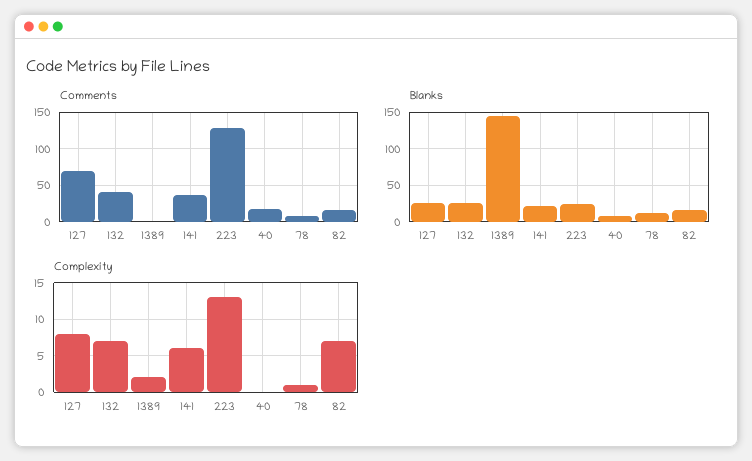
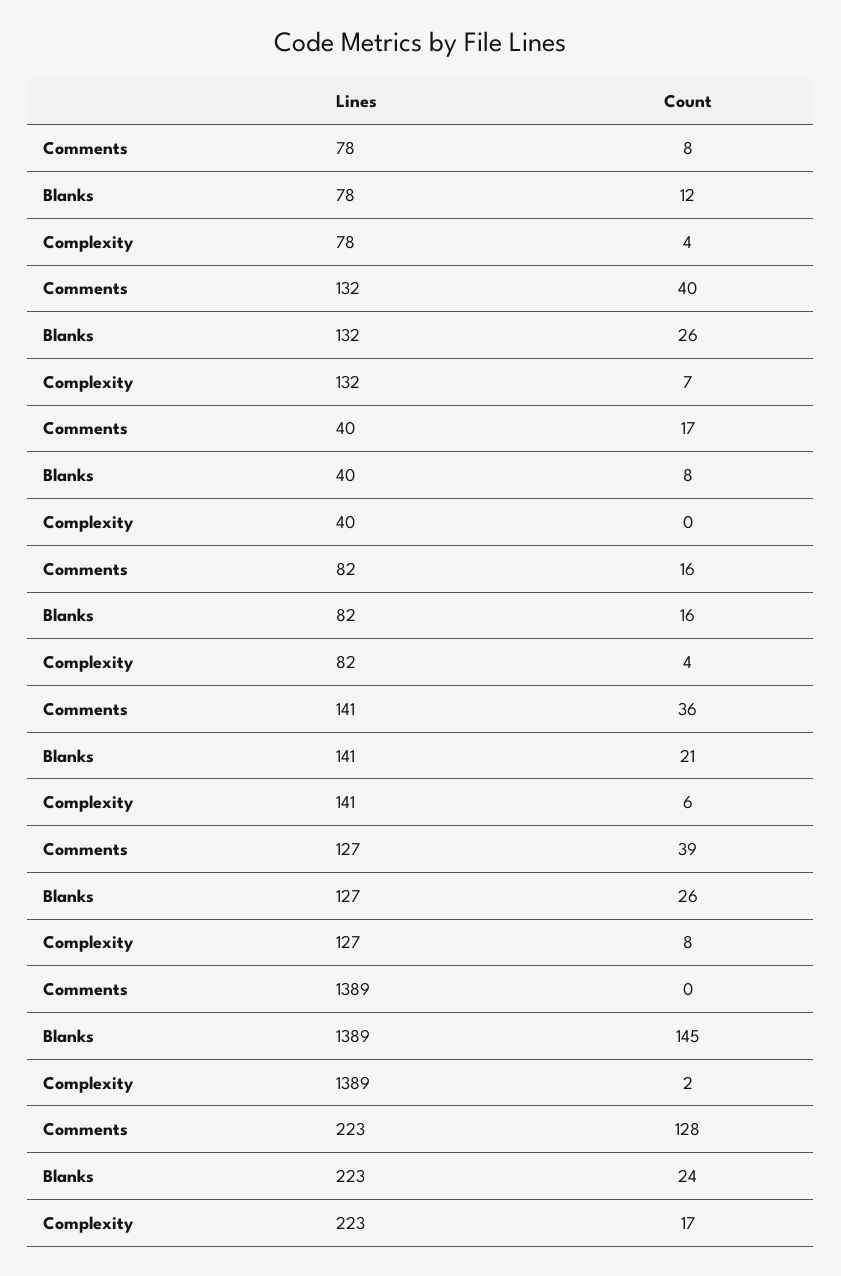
  {
    "Comments": {
-     "127": 70,
+     "127": 39,
      "132": 40,
      "1389": 0,
      "141": 36,
      "223": 128,
      "40": 17,
      "78": 8,
      "82": 16
    },
    "Blanks": {
      "127": 26,
      "132": 26,
      "1389": 145,
      "141": 21,
      "223": 24,
      "40": 8,
      "78": 12,
      "82": 16
    },
    "Complexity": {
      "127": 8,
      "132": 7,
      "1389": 2,
      "141": 6,
-     "223": 13,
+     "223": 17,
      "40": 0,
-     "78": 1,
+     "78": 4,
-     "82": 7
+     "82": 4
    }
  }

